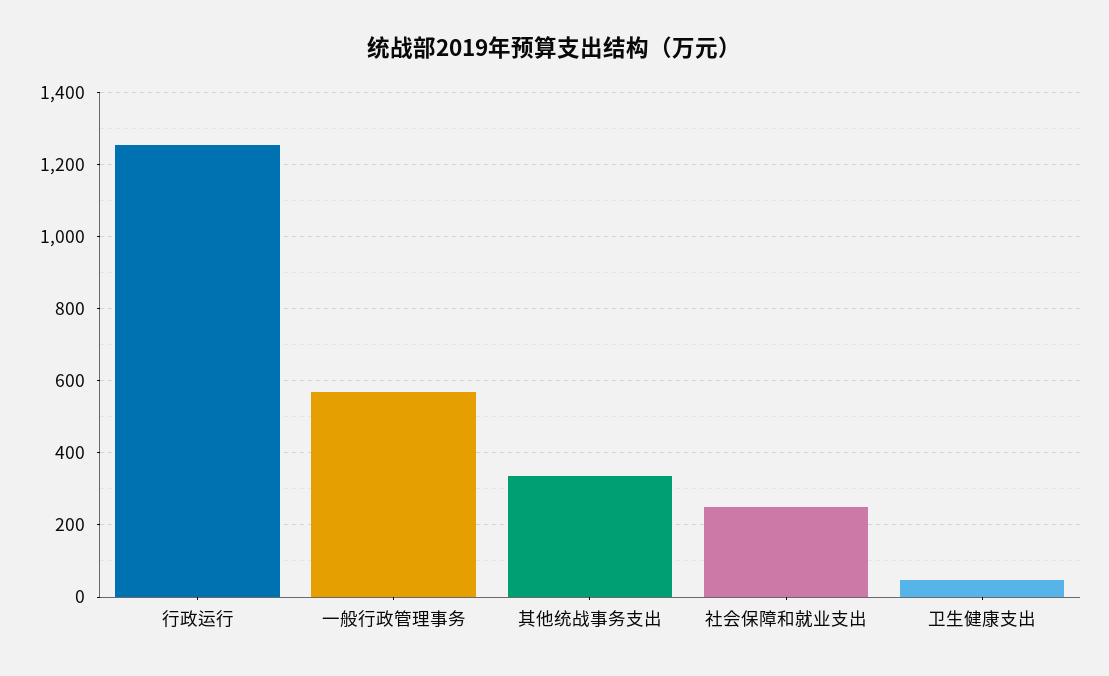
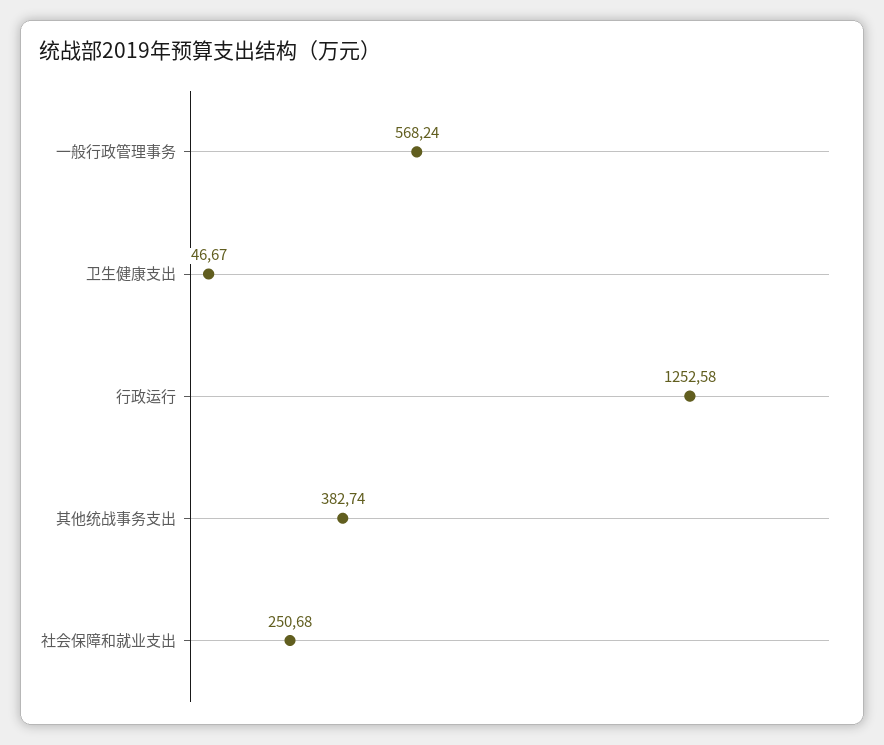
  {
    "行政运行": 1252.58,
    "一般行政管理事务": 568.24,
-   "其他统战事务支出": 340,
+   "其他统战事务支出": 382.74,
    "社会保障和就业支出": 250.68,
    "卫生健康支出": 46.67
  }

